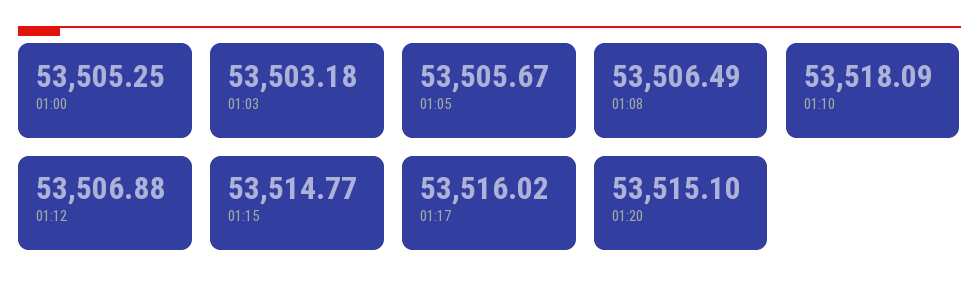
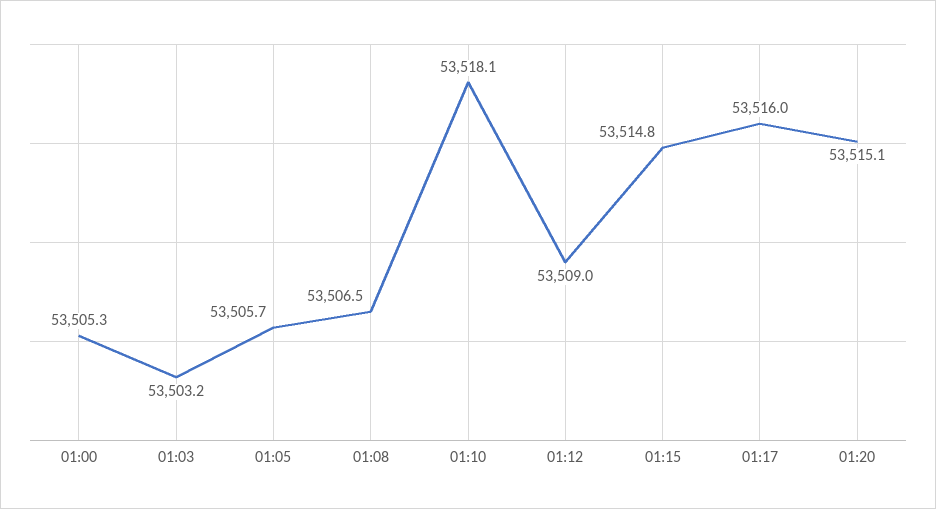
  {
    "01:00": 53505.25,
    "01:03": 53503.18,
    "01:05": 53505.67,
    "01:08": 53506.49,
    "01:10": 53518.09,
-   "01:12": 53506.88,
+   "01:12": 53509,
    "01:15": 53514.77,
    "01:17": 53516.02,
    "01:20": 53515.1
  }

